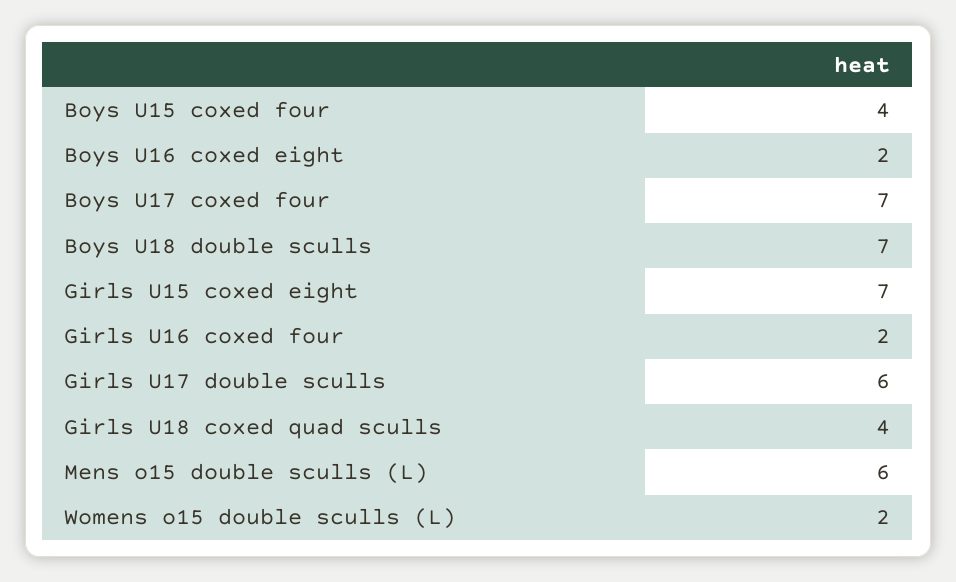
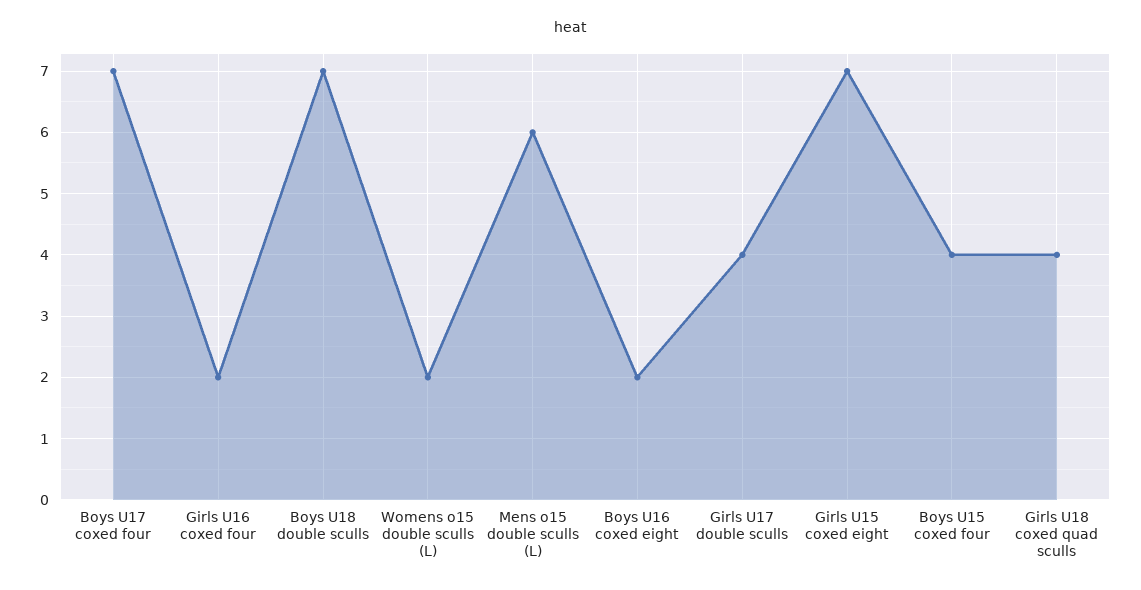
  {
    "Boys U15 coxed four": 4,
    "Boys U16 coxed eight": 2,
    "Boys U17 coxed four": 7,
    "Boys U18 double sculls": 7,
    "Girls U15 coxed eight": 7,
    "Girls U16 coxed four": 2,
-   "Girls U17 double sculls": 6,
+   "Girls U17 double sculls": 4,
    "Girls U18 coxed quad sculls": 4,
    "Mens o15 double sculls (L)": 6,
    "Womens o15 double sculls (L)": 2
  }

